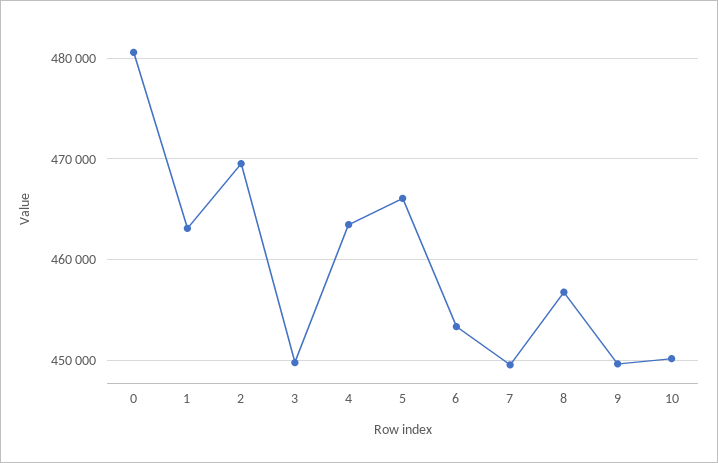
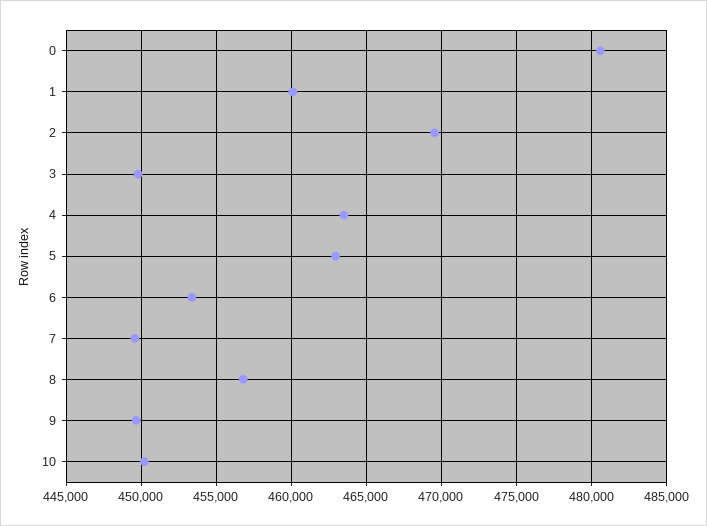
  {
    "0": 480500,
-   "1": 463000,
+   "1": 460000,
    "2": 469500,
    "3": 450000,
    "4": 463500,
-   "5": 466000,
+   "5": 463000,
    "6": 453500,
    "7": 449500,
    "8": 457000,
    "9": 449500,
    "10": 450000
  }

